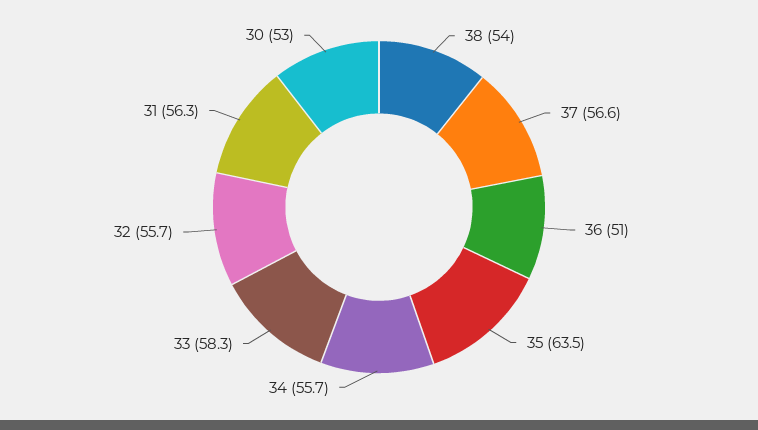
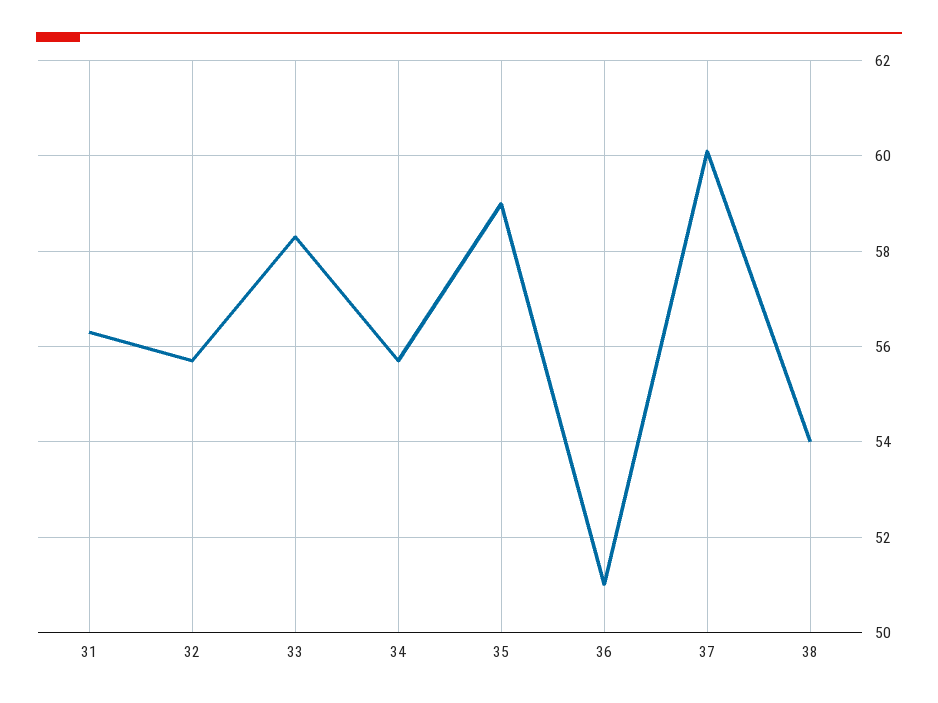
  {
    "38": 54,
-   "37": 56.6,
+   "37": 60,
    "36": 51,
-   "35": 63.5,
+   "35": 59,
    "34": 55.7,
    "33": 58.3,
    "32": 55.7,
-   "31": 56.3,
+   "31": 56.3
-   "30": 53
  }

